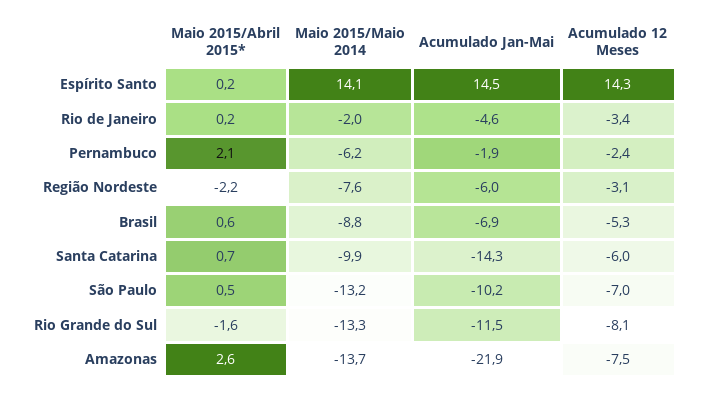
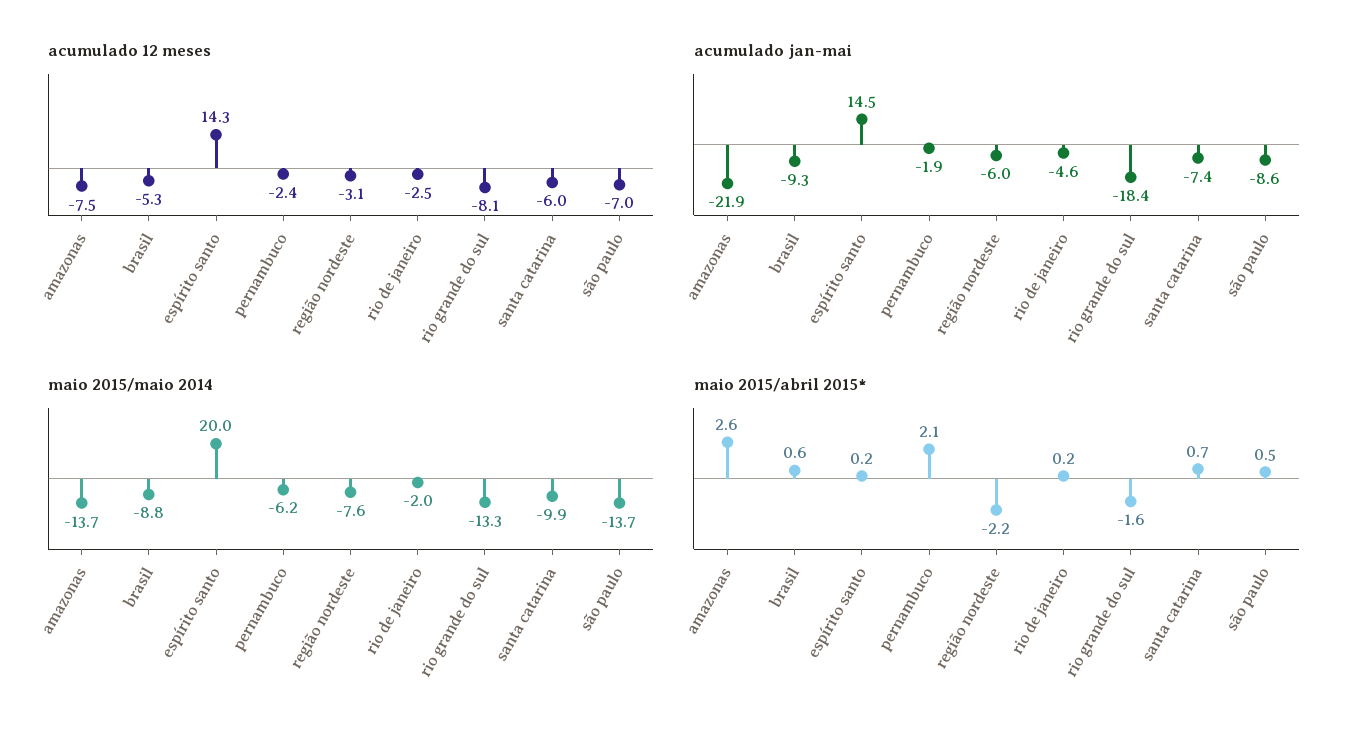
  {
    "Maio 2015/Abril 2015*": {
      "Espírito Santo": 0.2,
      "Rio de Janeiro": 0.2,
      "Pernambuco": 2.1,
      "Região Nordeste": -2.2,
      "Brasil": 0.6,
      "Santa Catarina": 0.7,
      "São Paulo": 0.5,
      "Rio Grande do Sul": -1.6,
      "Amazonas": 2.6
    },
    "Maio 2015/Maio 2014": {
-     "Espírito Santo": 14.1,
+     "Espírito Santo": 20,
      "Rio de Janeiro": -2,
      "Pernambuco": -6.2,
      "Região Nordeste": -7.6,
      "Brasil": -8.8,
      "Santa Catarina": -9.9,
-     "São Paulo": -13.2,
+     "São Paulo": -13.7,
      "Rio Grande do Sul": -13.3,
      "Amazonas": -13.7
    },
    "Acumulado Jan-Mai": {
      "Espírito Santo": 14.5,
      "Rio de Janeiro": -4.6,
      "Pernambuco": -1.9,
      "Região Nordeste": -6,
-     "Brasil": -6.9,
+     "Brasil": -9.3,
-     "Santa Catarina": -14.3,
+     "Santa Catarina": -7.4,
-     "São Paulo": -10.2,
+     "São Paulo": -8.6,
-     "Rio Grande do Sul": -11.5,
+     "Rio Grande do Sul": -18.4,
      "Amazonas": -21.9
    },
    "Acumulado 12 Meses": {
      "Espírito Santo": 14.3,
-     "Rio de Janeiro": -3.4,
+     "Rio de Janeiro": -2.5,
      "Pernambuco": -2.4,
      "Região Nordeste": -3.1,
      "Brasil": -5.3,
      "Santa Catarina": -6,
      "São Paulo": -7,
      "Rio Grande do Sul": -8.1,
      "Amazonas": -7.5
    }
  }

